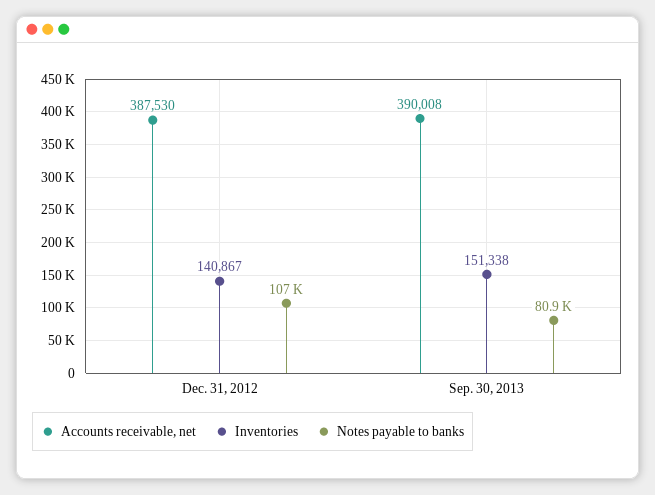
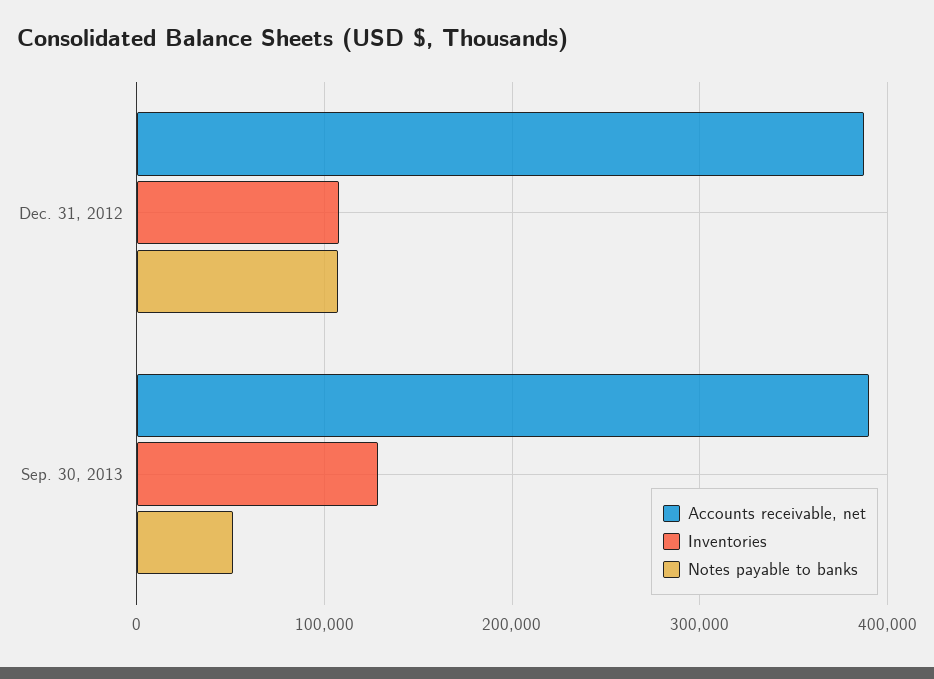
  {
    "Accounts receivable, net": {
      "Dec. 31, 2012": 387530,
      "Sep. 30, 2013": 390008
    },
    "Inventories": {
-     "Dec. 31, 2012": 140867,
+     "Dec. 31, 2012": 110000,
-     "Sep. 30, 2013": 151338
+     "Sep. 30, 2013": 130000
    },
    "Notes payable to banks": {
      "Dec. 31, 2012": 107000,
-     "Sep. 30, 2013": 80900
+     "Sep. 30, 2013": 50000
    }
  }

